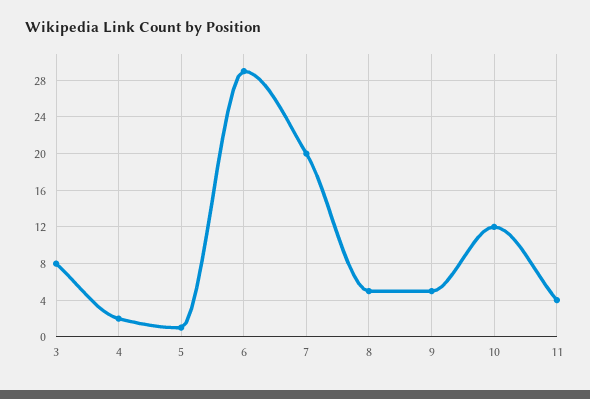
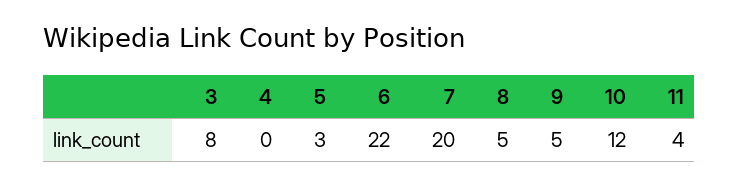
  {
    "3": 8,
-   "4": 2,
+   "4": 0,
-   "5": 1,
+   "5": 3,
-   "6": 29,
+   "6": 22,
    "7": 20,
    "8": 5,
    "9": 5,
    "10": 12,
    "11": 4
  }

